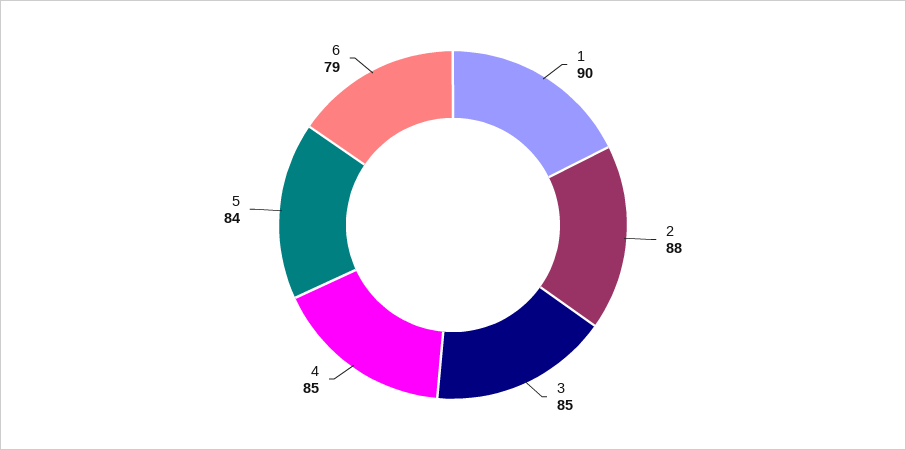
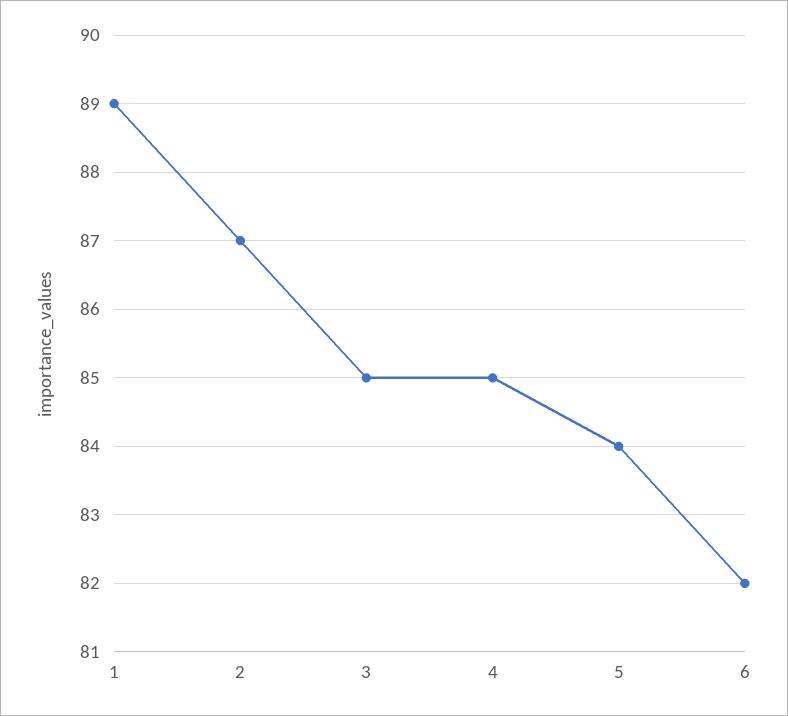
  {
-   "1": 90,
+   "1": 89,
-   "2": 88,
+   "2": 87,
    "3": 85,
    "4": 85,
    "5": 84,
-   "6": 79
+   "6": 82
  }

